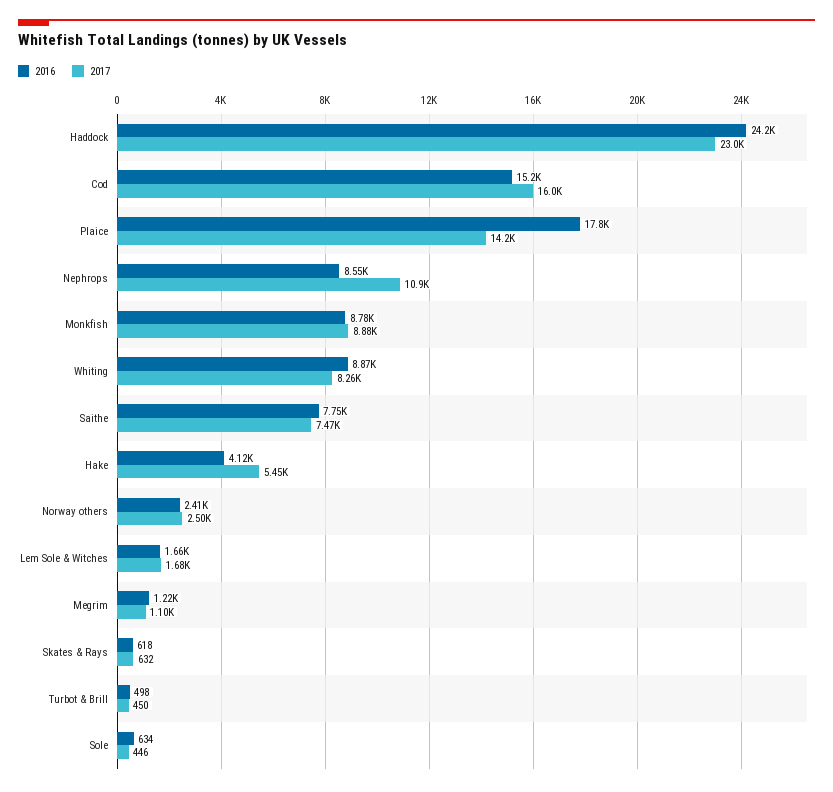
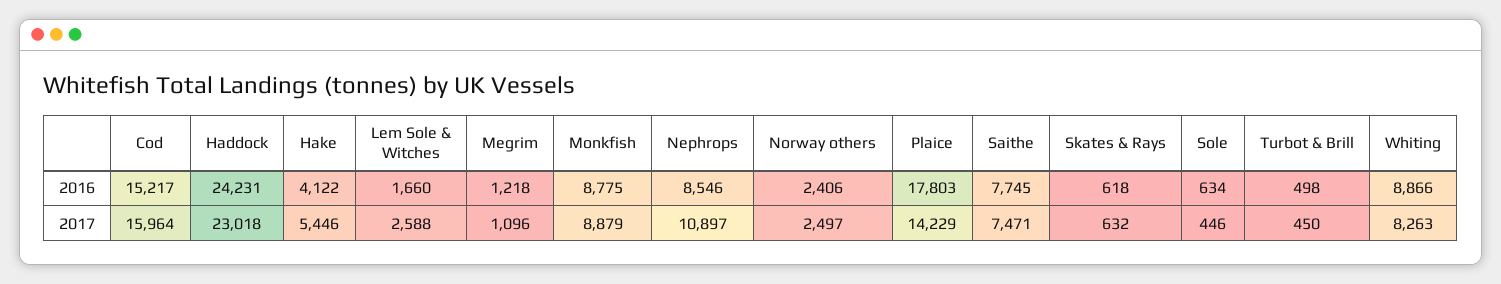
  {
    "2016": {
      "Haddock": 24231,
      "Cod": 15217,
      "Plaice": 17803,
      "Nephrops": 8546,
      "Monkfish": 8775,
      "Whiting": 8866,
      "Saithe": 7745,
      "Hake": 4122,
      "Norway others": 2406,
      "Lem Sole & Witches": 1660,
      "Megrim": 1218,
      "Skates & Rays": 618,
      "Turbot & Brill": 498,
      "Sole": 634
    },
    "2017": {
      "Haddock": 23018,
      "Cod": 15964,
      "Plaice": 14229,
      "Nephrops": 10897,
      "Monkfish": 8879,
      "Whiting": 8263,
      "Saithe": 7471,
      "Hake": 5446,
      "Norway others": 2497,
-     "Lem Sole & Witches": 1680,
+     "Lem Sole & Witches": 2588,
      "Megrim": 1096,
      "Skates & Rays": 632,
      "Turbot & Brill": 450,
      "Sole": 446
    }
  }

